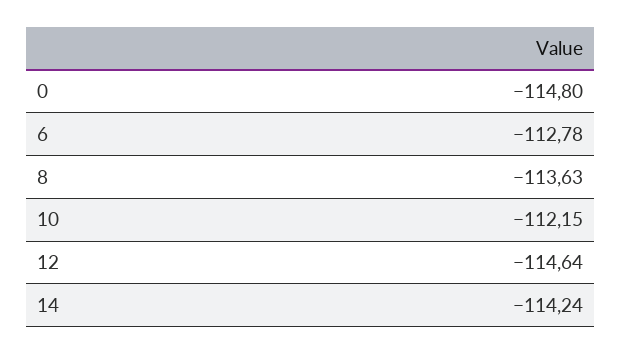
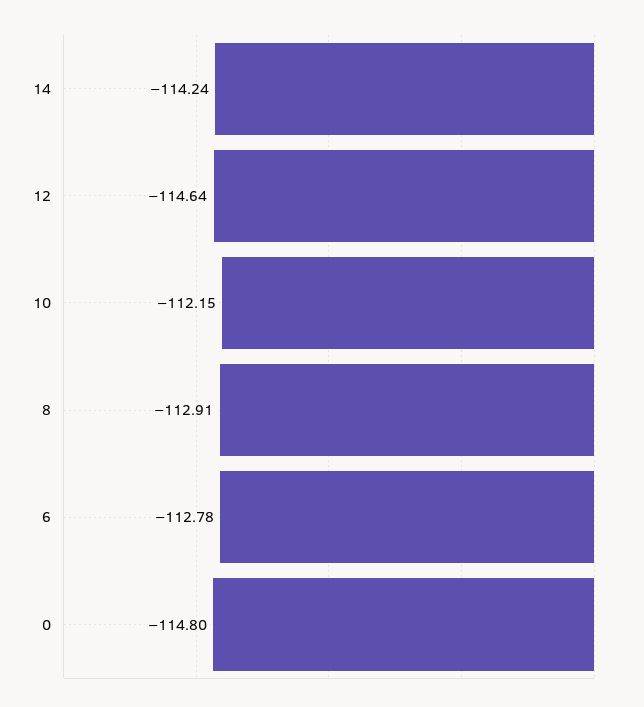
  {
    "0": -114.8,
    "6": -112.78,
-   "8": -113.63,
+   "8": -112.91,
    "10": -112.15,
    "12": -114.64,
    "14": -114.24
  }

